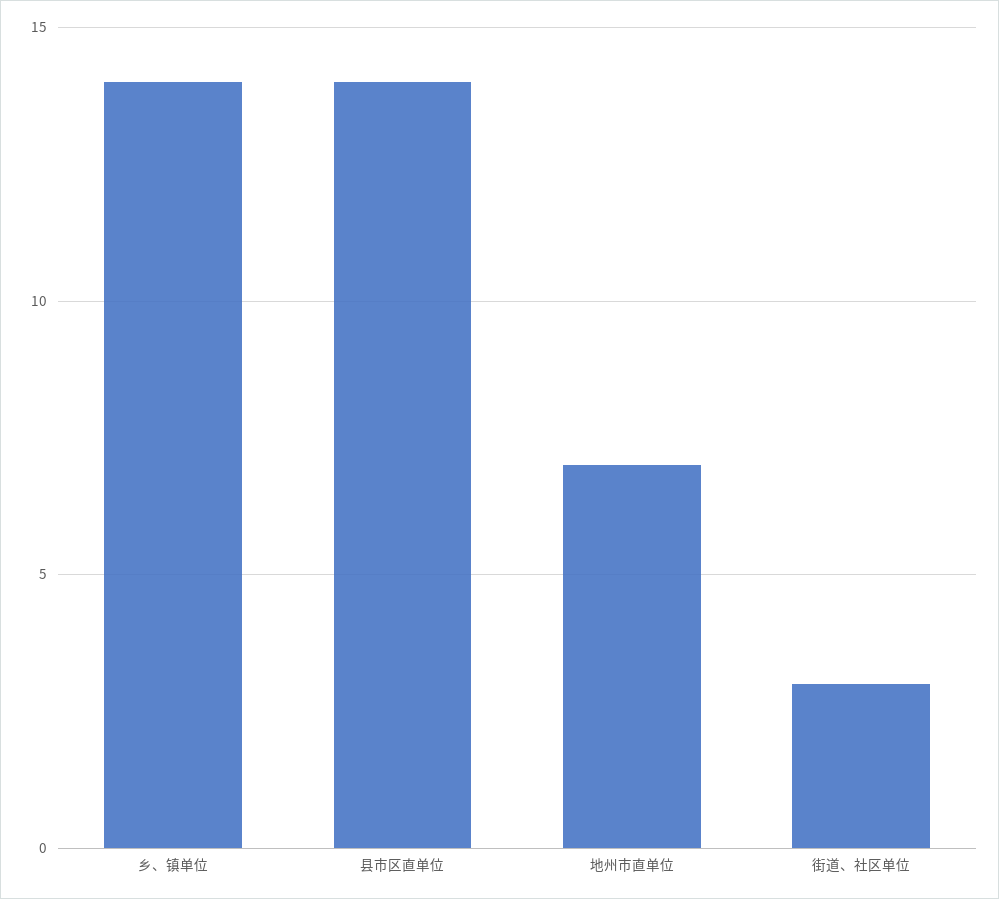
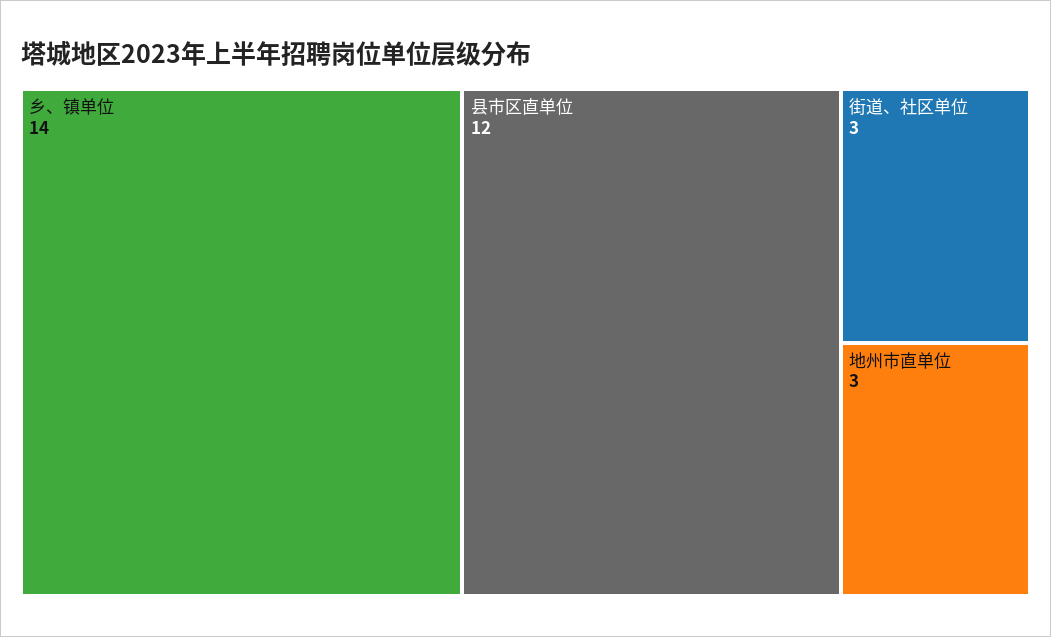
  {
    "乡、镇单位": 14,
-   "县市区直单位": 14,
+   "县市区直单位": 12,
-   "地州市直单位": 7,
+   "地州市直单位": 3,
    "街道、社区单位": 3
  }

